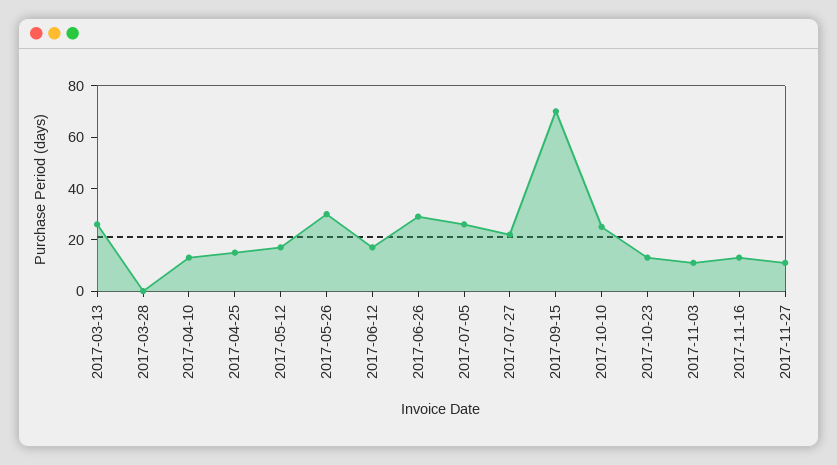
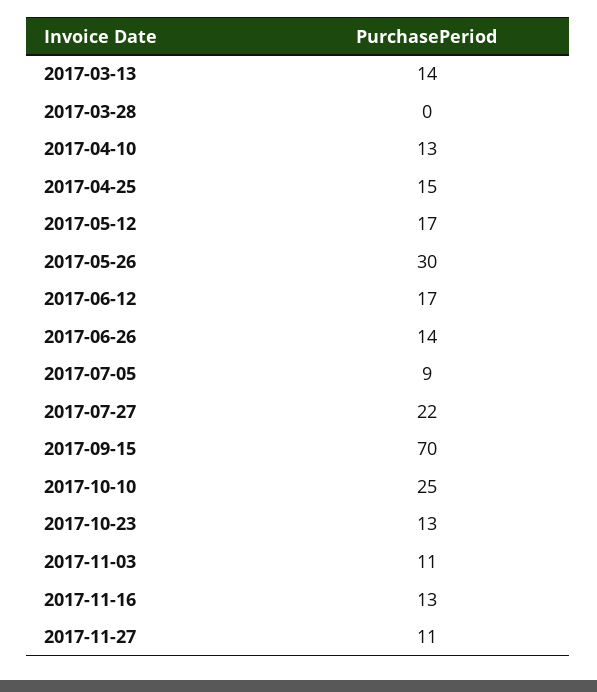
  {
-   "2017-03-13": 25,
+   "2017-03-13": 14,
    "2017-03-28": 0,
    "2017-04-10": 13,
    "2017-04-25": 15,
    "2017-05-12": 17,
    "2017-05-26": 30,
    "2017-06-12": 17,
-   "2017-06-26": 30,
+   "2017-06-26": 14,
-   "2017-07-05": 25,
+   "2017-07-05": 9,
    "2017-07-27": 22,
    "2017-09-15": 70,
    "2017-10-10": 25,
    "2017-10-23": 13,
    "2017-11-03": 11,
    "2017-11-16": 13,
    "2017-11-27": 11
  }

